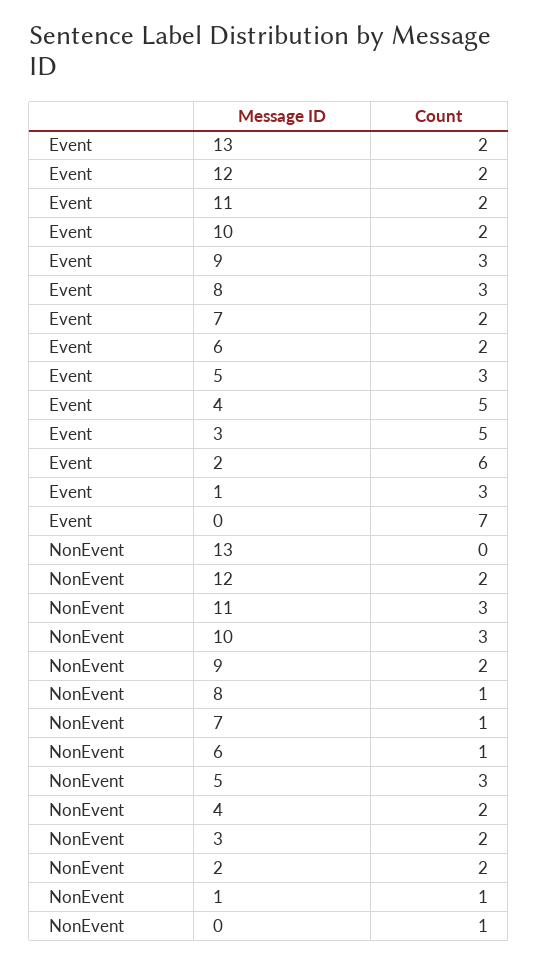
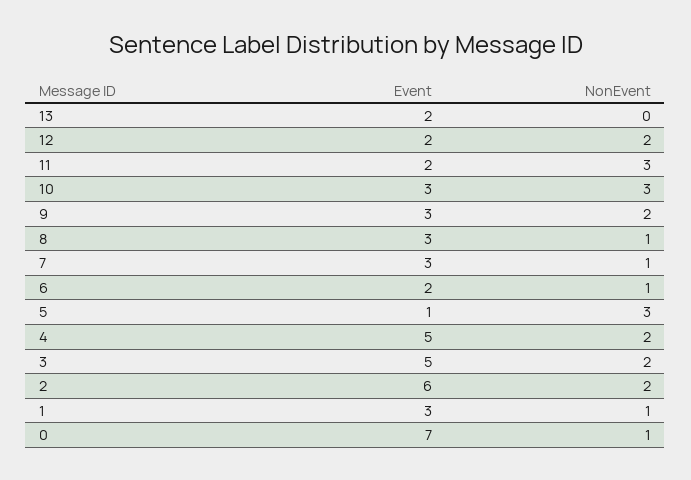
  {
    "Event": {
      "13": 2,
      "12": 2,
      "11": 2,
-     "10": 2,
+     "10": 3,
      "9": 3,
      "8": 3,
-     "7": 2,
+     "7": 3,
      "6": 2,
-     "5": 3,
+     "5": 1,
      "4": 5,
      "3": 5,
      "2": 6,
      "1": 3,
      "0": 7
    },
    "NonEvent": {
      "13": 0,
      "12": 2,
      "11": 3,
      "10": 3,
      "9": 2,
      "8": 1,
      "7": 1,
      "6": 1,
      "5": 3,
      "4": 2,
      "3": 2,
      "2": 2,
      "1": 1,
      "0": 1
    }
  }

